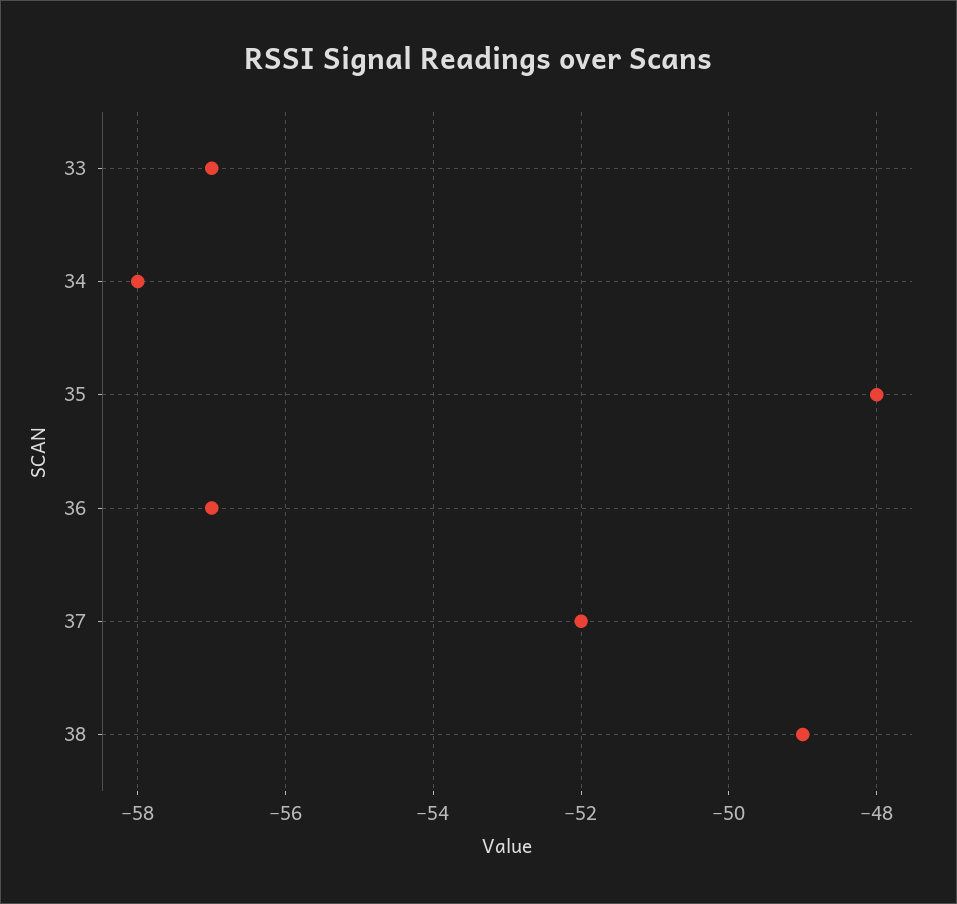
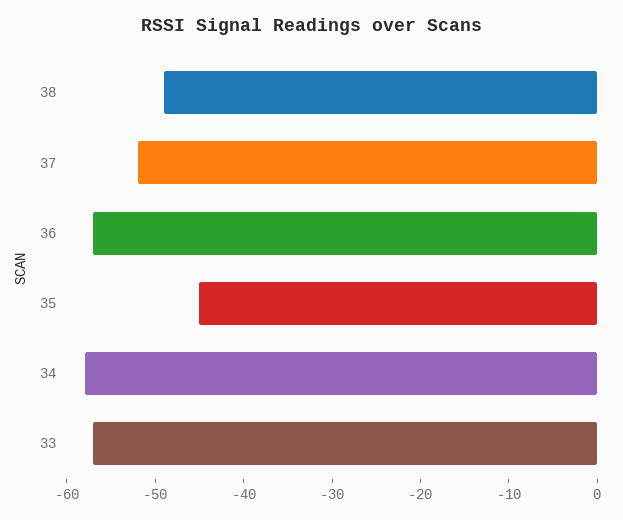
  {
    "33": -57,
    "34": -58,
-   "35": -48,
+   "35": -45,
    "36": -57,
    "37": -52,
    "38": -49
  }

